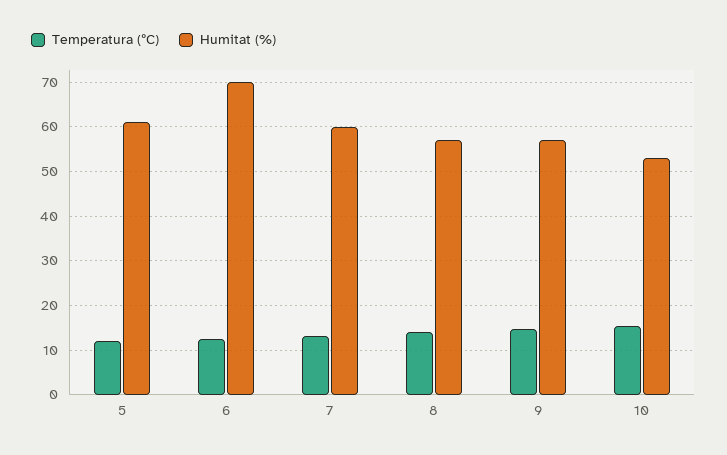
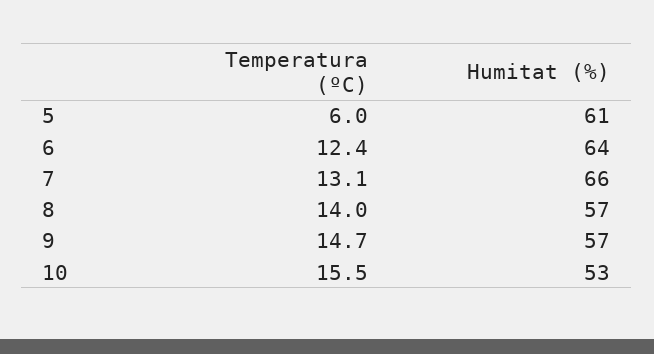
  {
    "Temperatura (ºC)": {
-     "5": 12,
+     "5": 6,
      "6": 12.4,
      "7": 13.1,
      "8": 14,
      "9": 14.7,
      "10": 15.5
    },
    "Humitat (%)": {
      "5": 61,
-     "6": 70,
+     "6": 64,
-     "7": 60,
+     "7": 66,
      "8": 57,
      "9": 57,
      "10": 53
    }
  }

